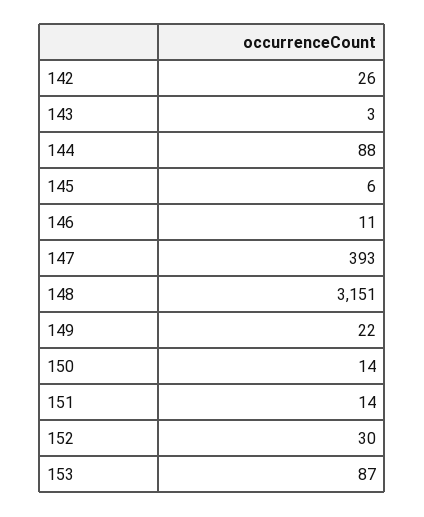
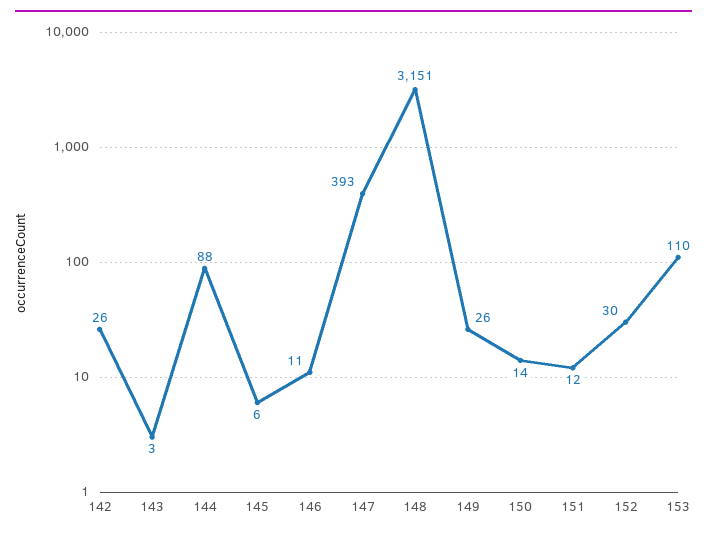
  {
    "142": 26,
    "143": 3,
    "144": 88,
    "145": 6,
    "146": 11,
    "147": 393,
    "148": 3151,
-   "149": 22,
+   "149": 26,
    "150": 14,
-   "151": 14,
+   "151": 12,
    "152": 30,
-   "153": 87
+   "153": 110
  }

